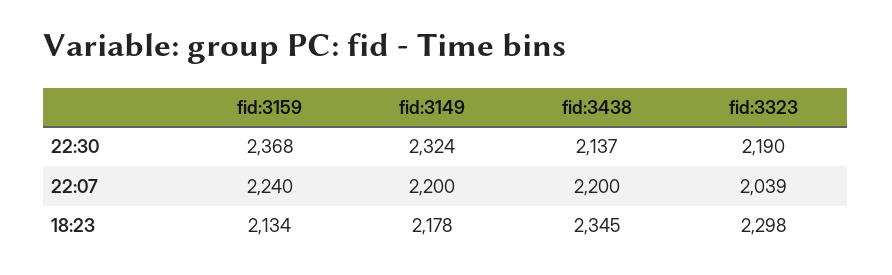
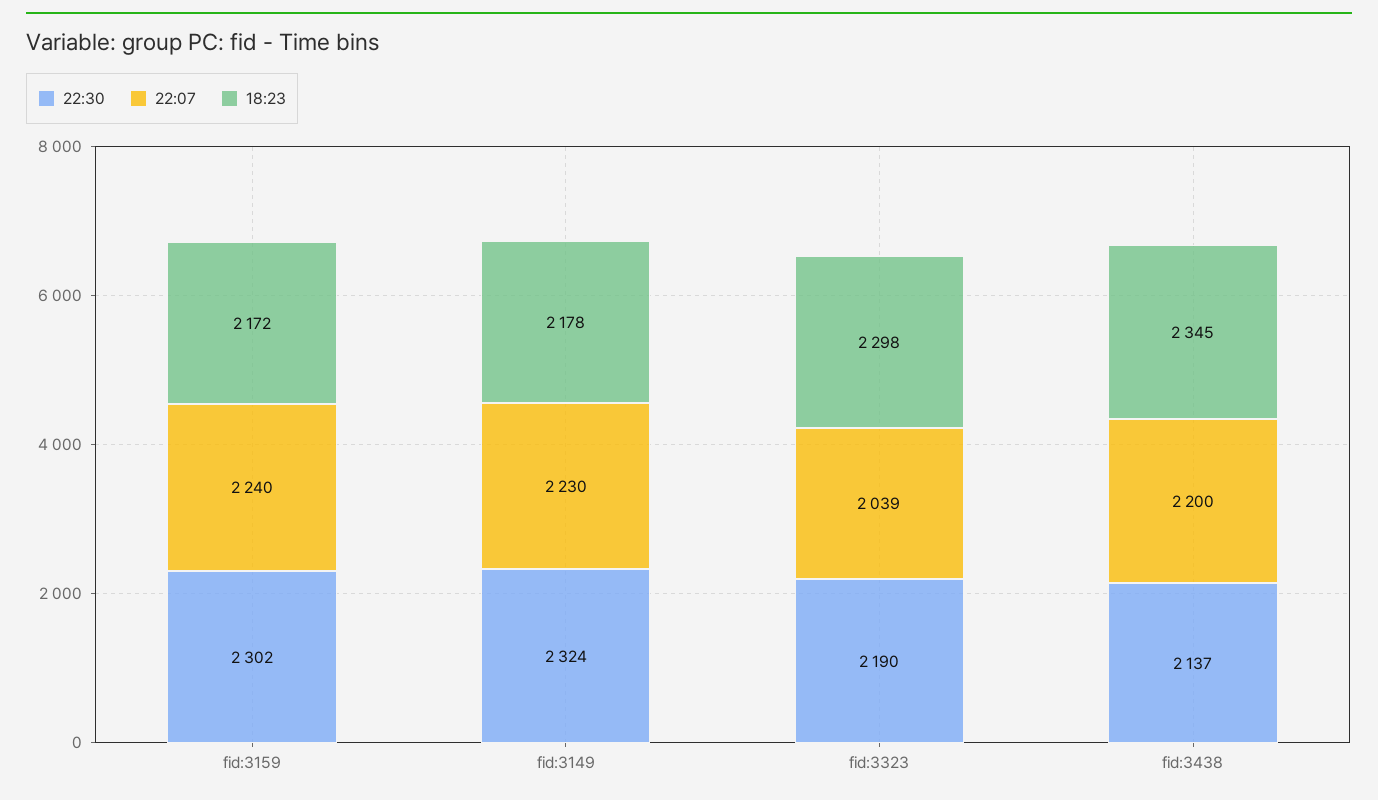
  {
    "22:30": {
-     "fid:3159": 2368,
+     "fid:3159": 2302,
      "fid:3149": 2324,
      "fid:3438": 2137,
      "fid:3323": 2190
    },
    "22:07": {
      "fid:3159": 2240,
-     "fid:3149": 2200,
+     "fid:3149": 2230,
      "fid:3438": 2200,
      "fid:3323": 2039
    },
    "18:23": {
-     "fid:3159": 2134,
+     "fid:3159": 2172,
      "fid:3149": 2178,
      "fid:3438": 2345,
      "fid:3323": 2298
    }
  }

